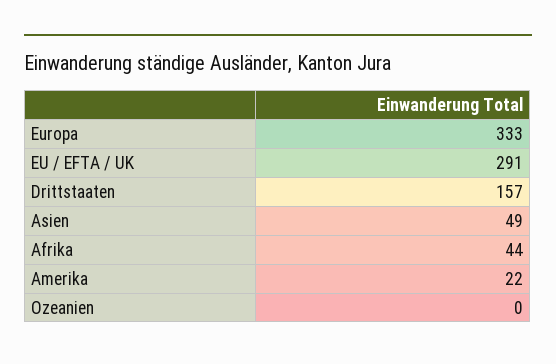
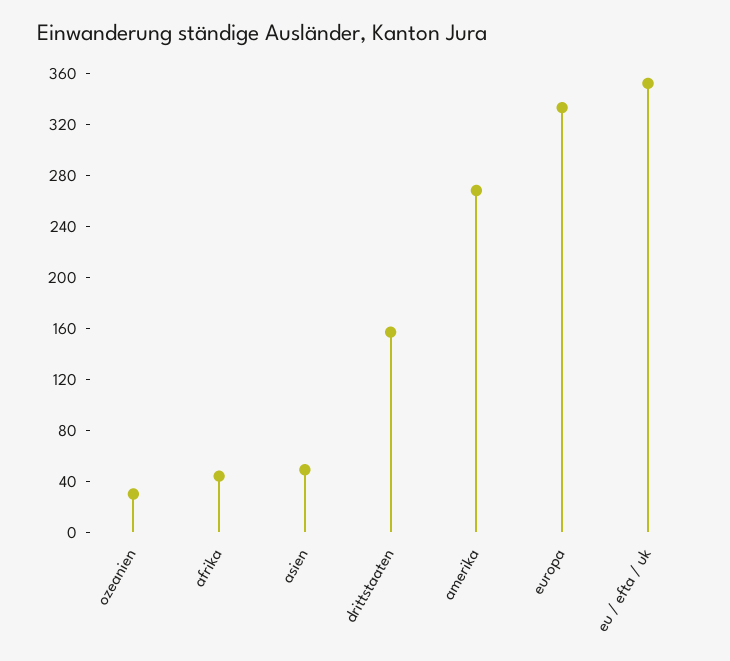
  {
    "Europa": 333,
-   "EU / EFTA / UK": 291,
+   "EU / EFTA / UK": 350,
    "Drittstaaten": 157,
    "Asien": 49,
    "Afrika": 44,
-   "Amerika": 22,
+   "Amerika": 270,
-   "Ozeanien": 0
+   "Ozeanien": 30
  }

